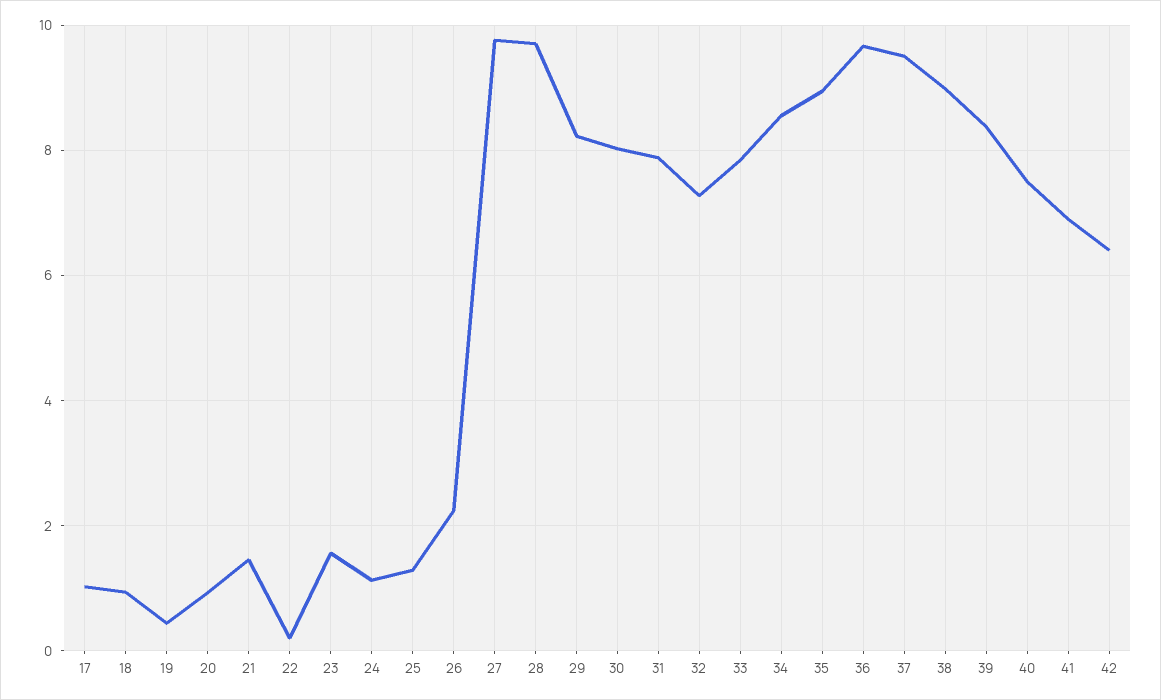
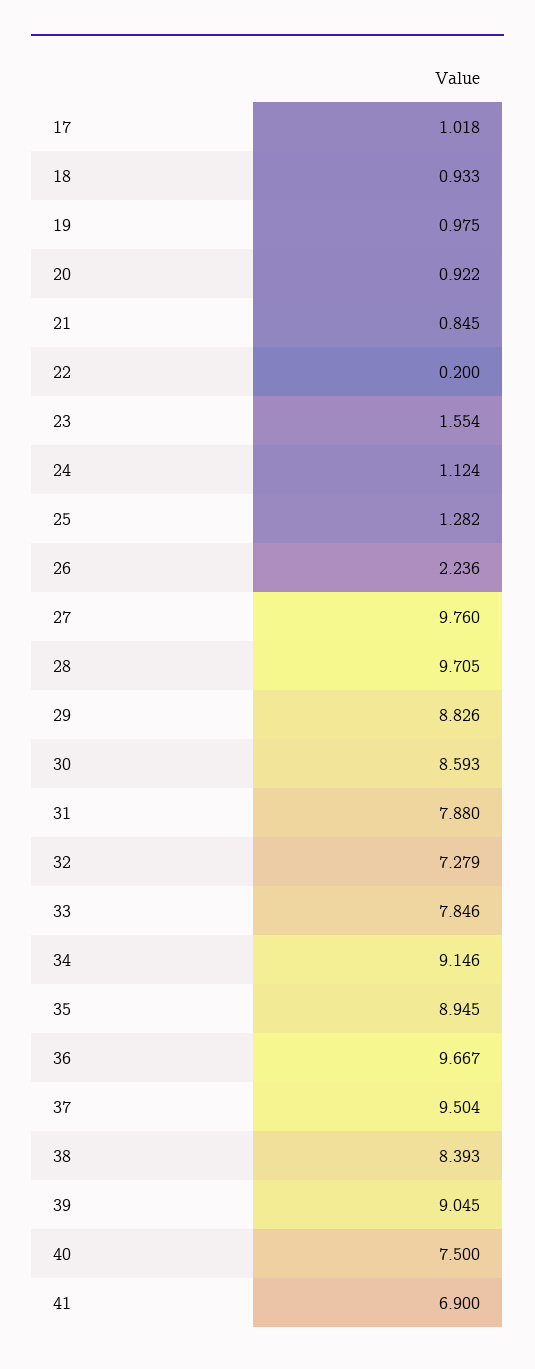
  {
    "17": 1.018,
    "18": 0.933,
-   "19": 0.4,
+   "19": 0.975,
    "20": 0.922,
-   "21": 1.4,
+   "21": 0.845,
    "22": 0.2,
    "23": 1.554,
    "24": 1.124,
    "25": 1.282,
    "26": 2.236,
    "27": 9.76,
    "28": 9.705,
-   "29": 8.2,
+   "29": 8.826,
-   "30": 8,
+   "30": 8.593,
    "31": 7.88,
    "32": 7.279,
    "33": 7.846,
-   "34": 8.6,
+   "34": 9.146,
    "35": 8.945,
    "36": 9.667,
    "37": 9.504,
-   "38": 9,
+   "38": 8.393,
-   "39": 8.4,
+   "39": 9.045,
    "40": 7.5,
-   "41": 6.9,
+   "41": 6.9
-   "42": 6.4
  }

